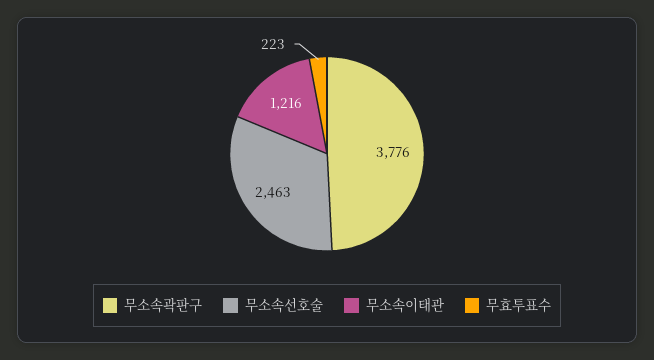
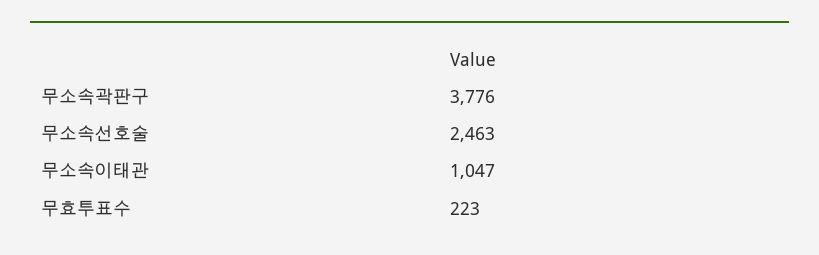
  {
    "무소속곽판구": 3776,
    "무소속선호술": 2463,
-   "무소속이태관": 1216,
+   "무소속이태관": 1047,
    "무효투표수": 223
  }

